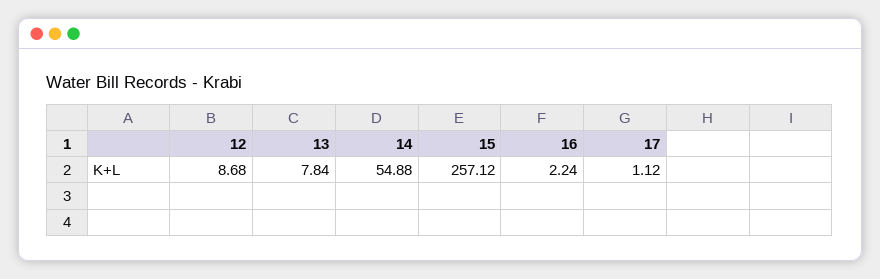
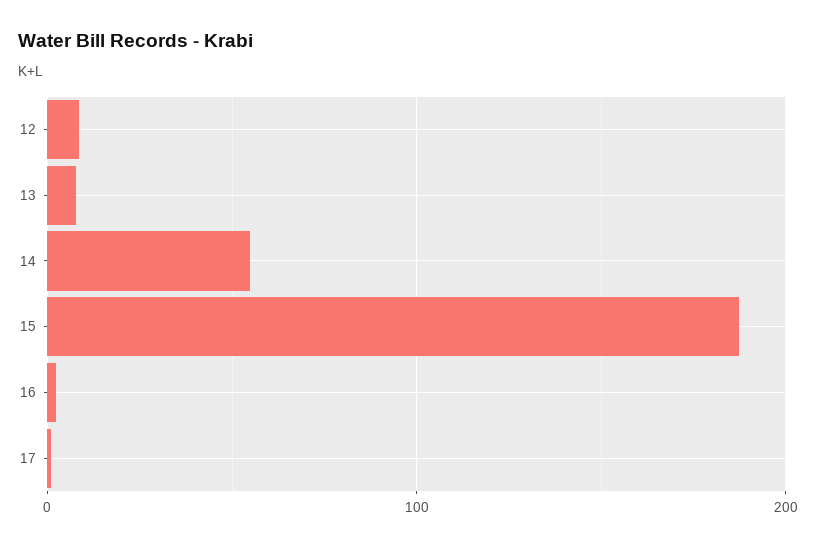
  {
    "12": 8.68,
    "13": 7.84,
    "14": 54.88,
-   "15": 257.12,
+   "15": 190,
    "16": 2.24,
    "17": 1.12
  }

